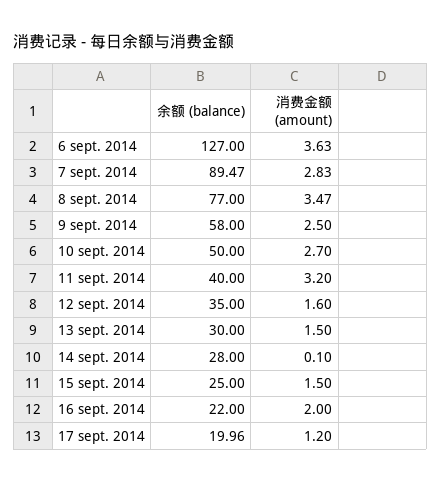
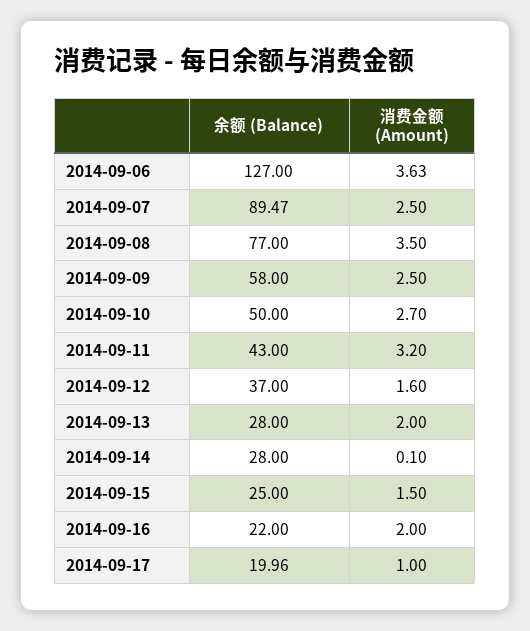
  {
    "余额 (balance)": {
      "6 sept. 2014": 127,
      "7 sept. 2014": 89.47,
      "8 sept. 2014": 77,
      "9 sept. 2014": 58,
      "10 sept. 2014": 50,
-     "11 sept. 2014": 40,
+     "11 sept. 2014": 43,
-     "12 sept. 2014": 35,
+     "12 sept. 2014": 37,
-     "13 sept. 2014": 30,
+     "13 sept. 2014": 28,
      "14 sept. 2014": 28,
      "15 sept. 2014": 25,
      "16 sept. 2014": 22,
      "17 sept. 2014": 19.96
    },
    "消费金额 (amount)": {
      "6 sept. 2014": 3.63,
-     "7 sept. 2014": 2.83,
+     "7 sept. 2014": 2.5,
-     "8 sept. 2014": 3.47,
+     "8 sept. 2014": 3.5,
      "9 sept. 2014": 2.5,
      "10 sept. 2014": 2.7,
      "11 sept. 2014": 3.2,
      "12 sept. 2014": 1.6,
-     "13 sept. 2014": 1.5,
+     "13 sept. 2014": 2,
      "14 sept. 2014": 0.1,
      "15 sept. 2014": 1.5,
      "16 sept. 2014": 2,
-     "17 sept. 2014": 1.2
+     "17 sept. 2014": 1
    }
  }

